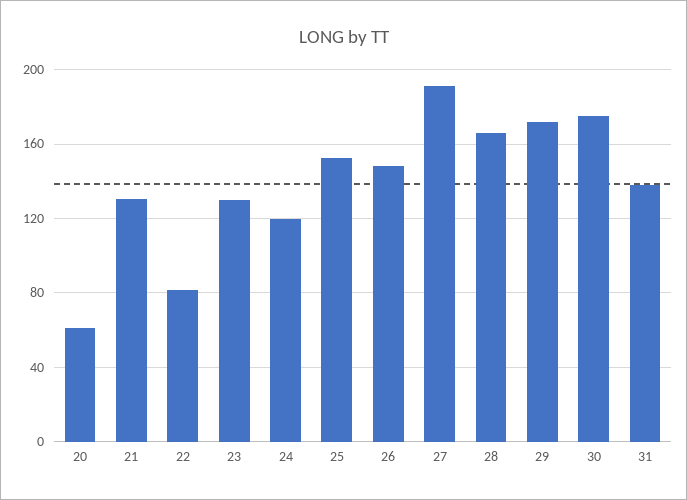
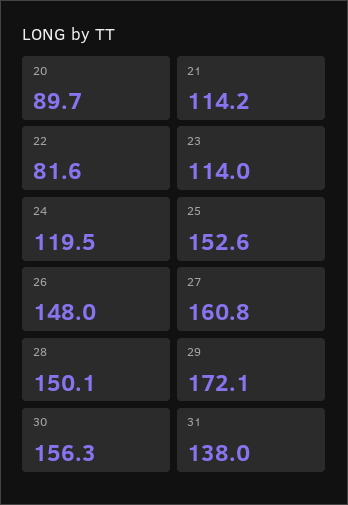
  {
-   "20": 60,
+   "20": 89.7,
-   "21": 130,
+   "21": 114.2,
    "22": 81.6,
-   "23": 130,
+   "23": 114,
    "24": 119.5,
    "25": 152.6,
    "26": 148,
-   "27": 190,
+   "27": 160.8,
-   "28": 165,
+   "28": 150.1,
    "29": 172.1,
-   "30": 175,
+   "30": 156.3,
    "31": 138
  }

